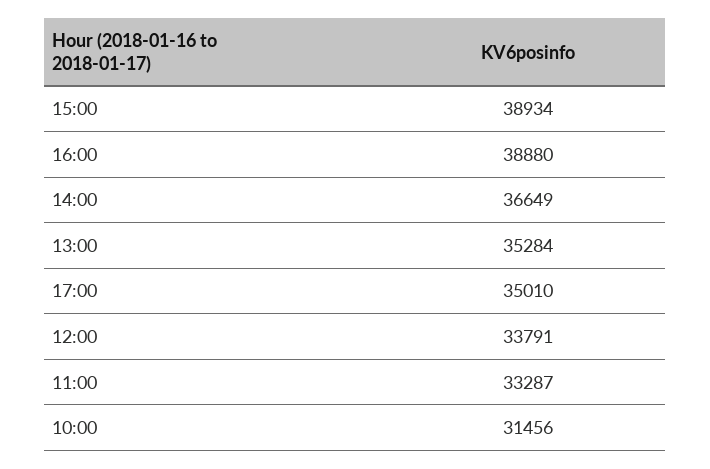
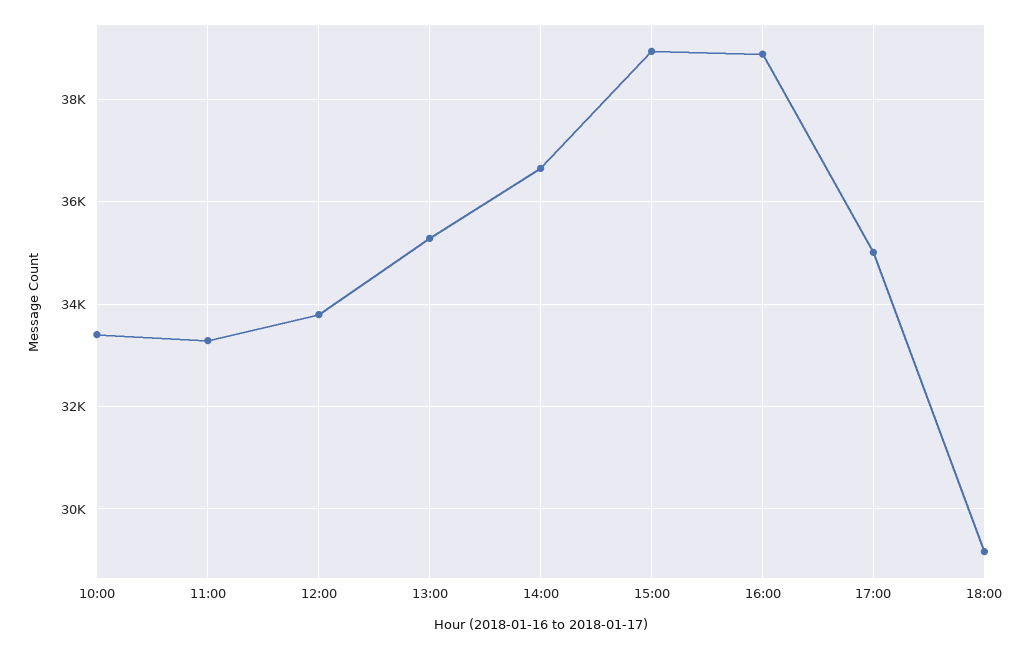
  {
    "15:00": 38934,
    "16:00": 38880,
    "14:00": 36649,
    "13:00": 35284,
    "17:00": 35010,
    "12:00": 33791,
    "11:00": 33287,
-   "10:00": 31456
+   "10:00": 33400,
+   "18:00": 29200
  }

